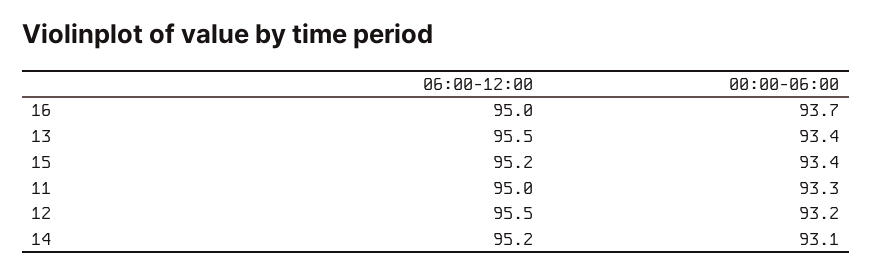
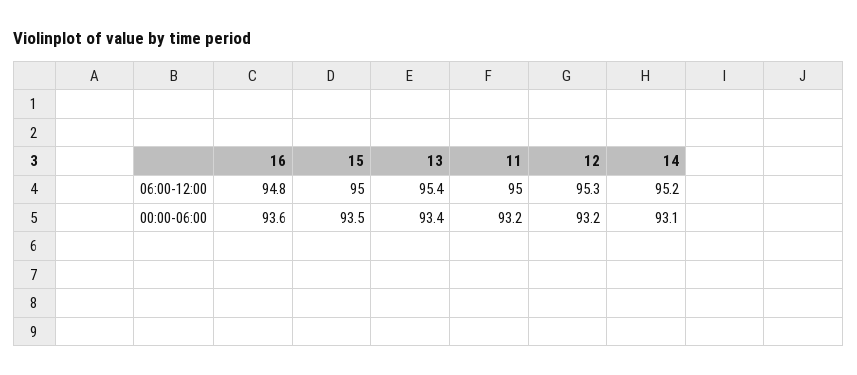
  {
    "06:00-12:00": {
-     "16": 95,
+     "16": 94.8,
-     "13": 95.5,
+     "13": 95.4,
-     "15": 95.2,
+     "15": 95,
      "11": 95,
-     "12": 95.5,
+     "12": 95.3,
      "14": 95.2
    },
    "00:00-06:00": {
-     "16": 93.7,
+     "16": 93.6,
      "13": 93.4,
-     "15": 93.4,
+     "15": 93.5,
-     "11": 93.3,
+     "11": 93.2,
      "12": 93.2,
      "14": 93.1
    }
  }

